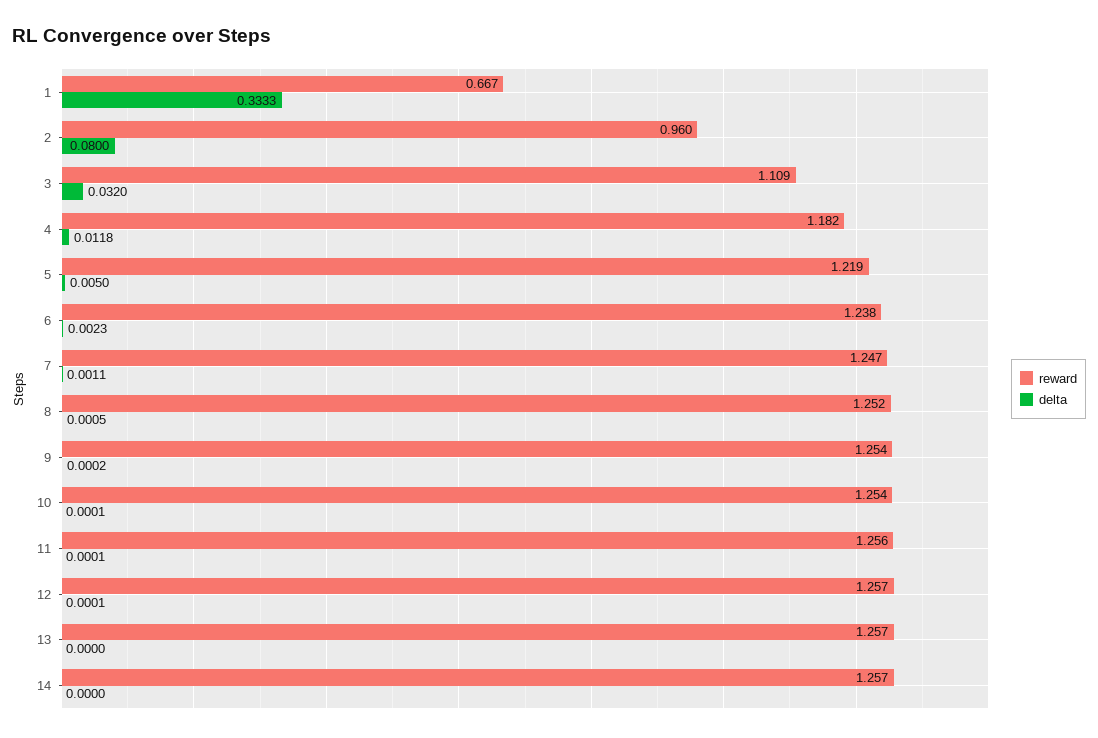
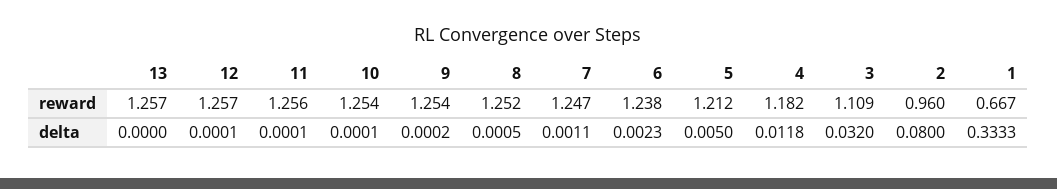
  {
    "reward": {
      "1": 0.667,
      "2": 0.96,
      "3": 1.109,
      "4": 1.182,
-     "5": 1.219,
+     "5": 1.212,
      "6": 1.238,
      "7": 1.247,
      "8": 1.252,
      "9": 1.254,
      "10": 1.254,
      "11": 1.256,
      "12": 1.257,
-     "13": 1.257,
+     "13": 1.257
-     "14": 1.257
    },
    "delta": {
      "1": 0.3333,
      "2": 0.08,
      "3": 0.032,
      "4": 0.0118,
      "5": 0.005,
      "6": 0.0023,
      "7": 0.0011,
      "8": 0.0005,
      "9": 0.0002,
      "10": 0.0001,
      "11": 0.0001,
      "12": 0.0001,
-     "13": 0,
+     "13": 0
-     "14": 0
    }
  }

